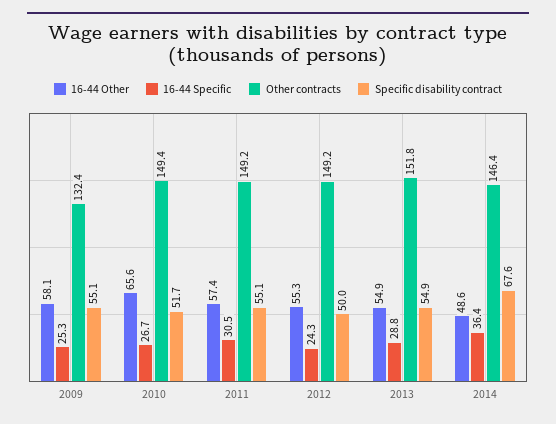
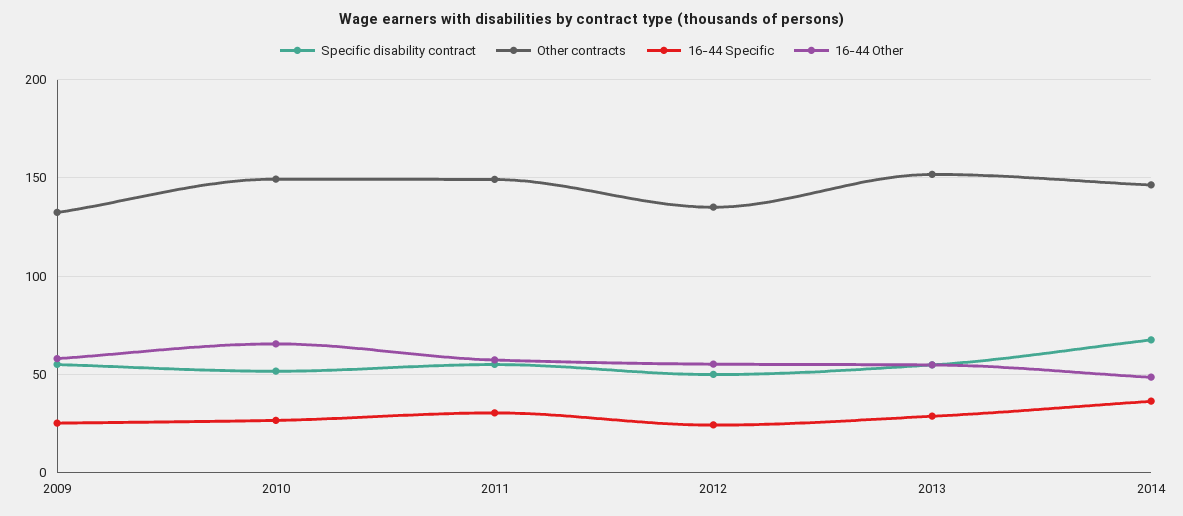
  {
    "16-44 Other": {
      "2009": 58.1,
      "2010": 65.6,
      "2011": 57.4,
      "2012": 55.3,
      "2013": 54.9,
      "2014": 48.6
    },
    "16-44 Specific": {
      "2009": 25.3,
      "2010": 26.7,
      "2011": 30.5,
      "2012": 24.3,
      "2013": 28.8,
      "2014": 36.4
    },
    "Other contracts": {
      "2009": 132.4,
      "2010": 149.4,
      "2011": 149.2,
-     "2012": 149.2,
+     "2012": 135,
      "2013": 151.8,
      "2014": 146.4
    },
    "Specific disability contract": {
      "2009": 55.1,
      "2010": 51.7,
      "2011": 55.1,
      "2012": 50,
      "2013": 54.9,
      "2014": 67.6
    }
  }

